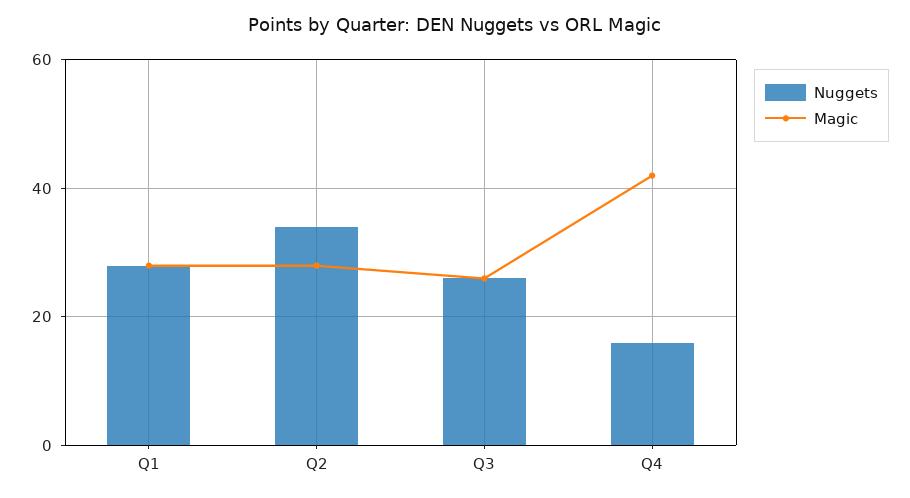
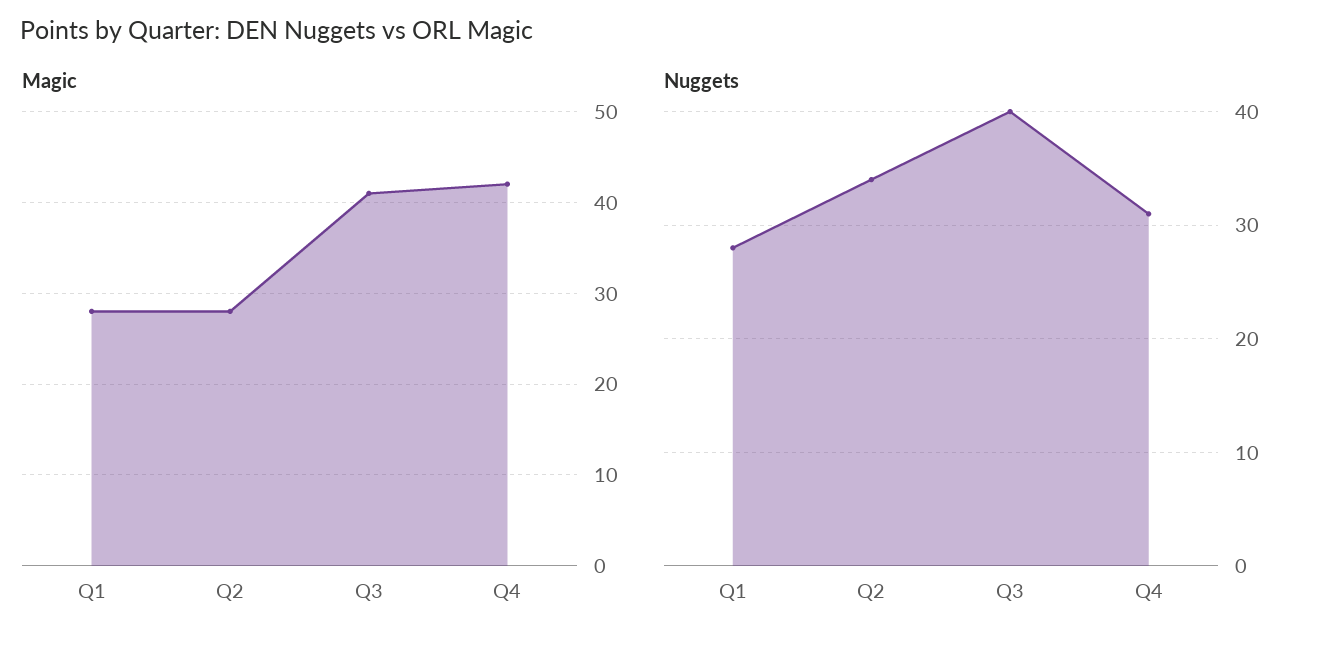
  {
    "Nuggets": {
      "Q1": 28,
      "Q2": 34,
-     "Q3": 25,
+     "Q3": 40,
-     "Q4": 15
+     "Q4": 31
    },
    "Magic": {
      "Q1": 28,
      "Q2": 28,
-     "Q3": 25,
+     "Q3": 41,
      "Q4": 42
    }
  }

